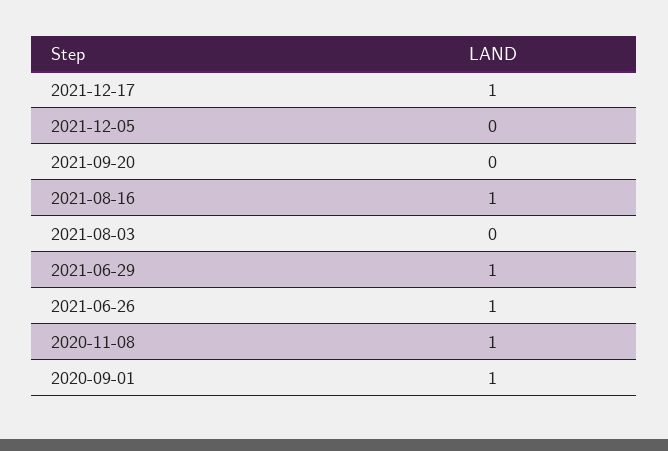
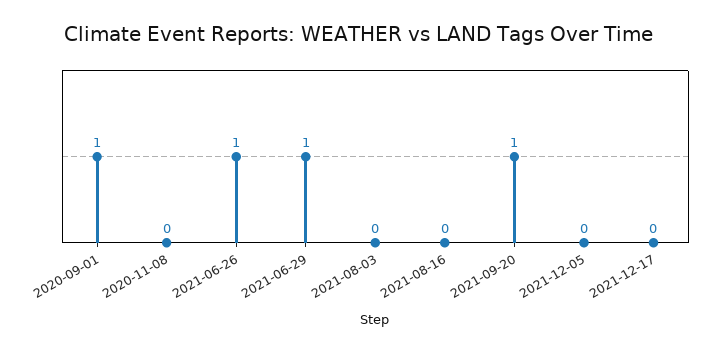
  {
-   "2021-12-17": 1,
+   "2021-12-17": 0,
    "2021-12-05": 0,
-   "2021-09-20": 0,
+   "2021-09-20": 1,
-   "2021-08-16": 1,
+   "2021-08-16": 0,
    "2021-08-03": 0,
    "2021-06-29": 1,
    "2021-06-26": 1,
-   "2020-11-08": 1,
+   "2020-11-08": 0,
    "2020-09-01": 1
  }

